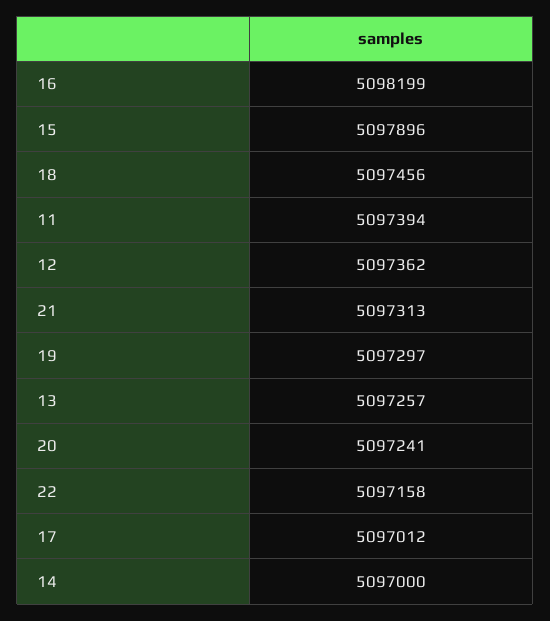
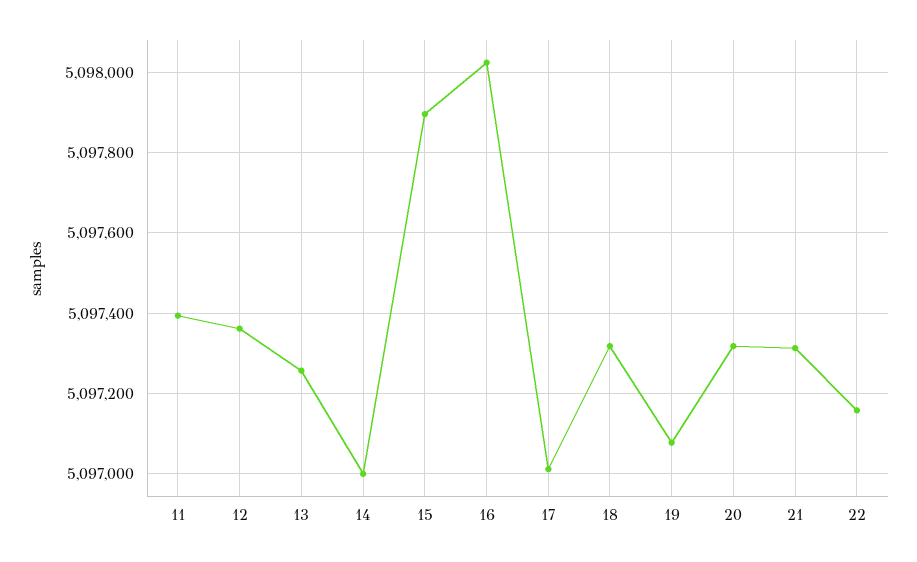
  {
-   "16": 5098199,
+   "16": 5098020,
    "15": 5097896,
-   "18": 5097456,
+   "18": 5097320,
    "11": 5097394,
    "12": 5097362,
    "21": 5097313,
-   "19": 5097297,
+   "19": 5097080,
    "13": 5097257,
-   "20": 5097241,
+   "20": 5097320,
    "22": 5097158,
    "17": 5097012,
    "14": 5097000
  }

